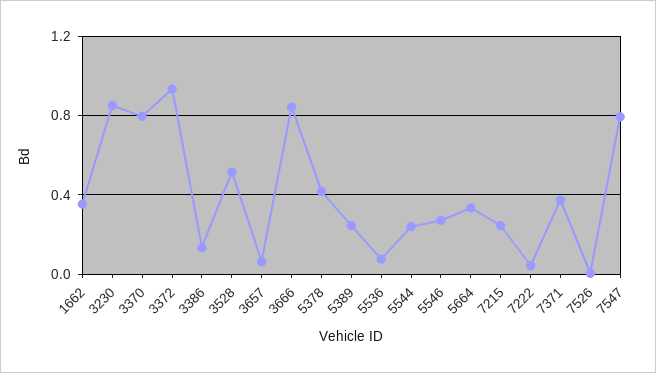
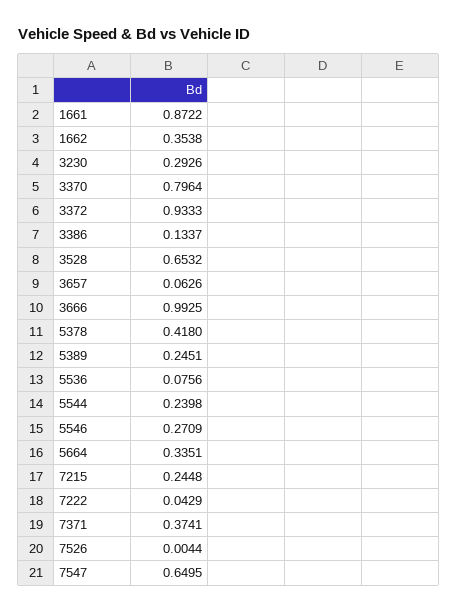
  {
    "1662": 0.3538,
-   "3230": 0.85,
+   "3230": 0.2926,
    "3370": 0.7964,
    "3372": 0.9333,
    "3386": 0.1337,
-   "3528": 0.5,
+   "3528": 0.6532,
    "3657": 0.0626,
-   "3666": 0.85,
+   "3666": 0.9925,
    "5378": 0.418,
    "5389": 0.2451,
    "5536": 0.0756,
    "5544": 0.2398,
    "5546": 0.2709,
    "5664": 0.3351,
    "7215": 0.2448,
    "7222": 0.0429,
    "7371": 0.3741,
    "7526": 0.0044,
-   "7547": 0.8
+   "7547": 0.6495,
+   "1661": 0.8722
  }

